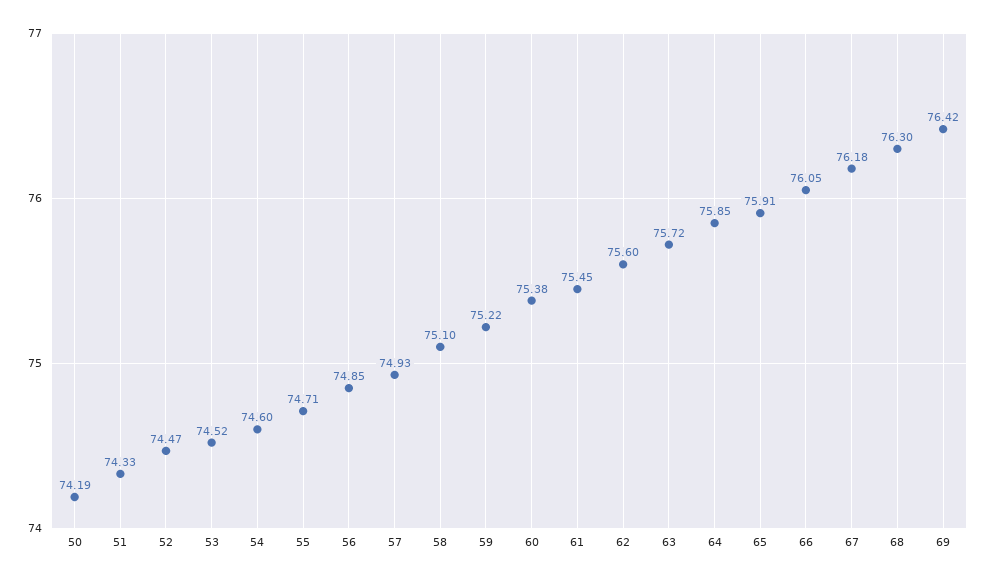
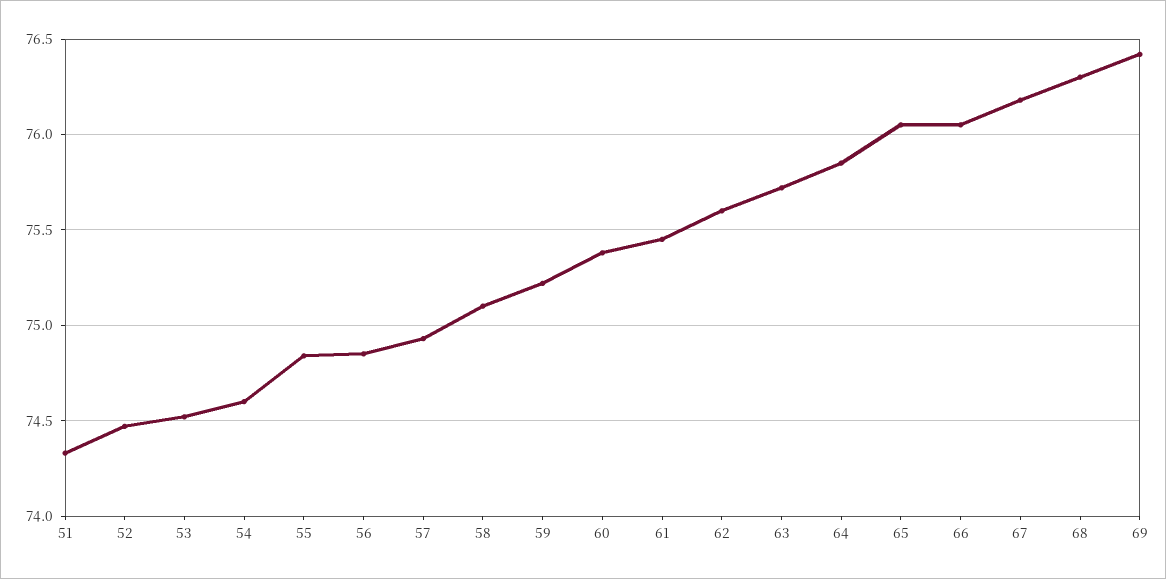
  {
-   "50": 74.19,
    "51": 74.33,
    "52": 74.47,
    "53": 74.52,
    "54": 74.6,
-   "55": 74.71,
+   "55": 74.85,
    "56": 74.85,
    "57": 74.93,
    "58": 75.1,
    "59": 75.22,
    "60": 75.38,
    "61": 75.45,
    "62": 75.6,
    "63": 75.72,
    "64": 75.85,
-   "65": 75.91,
+   "65": 76.05,
    "66": 76.05,
    "67": 76.18,
    "68": 76.3,
    "69": 76.42
  }

